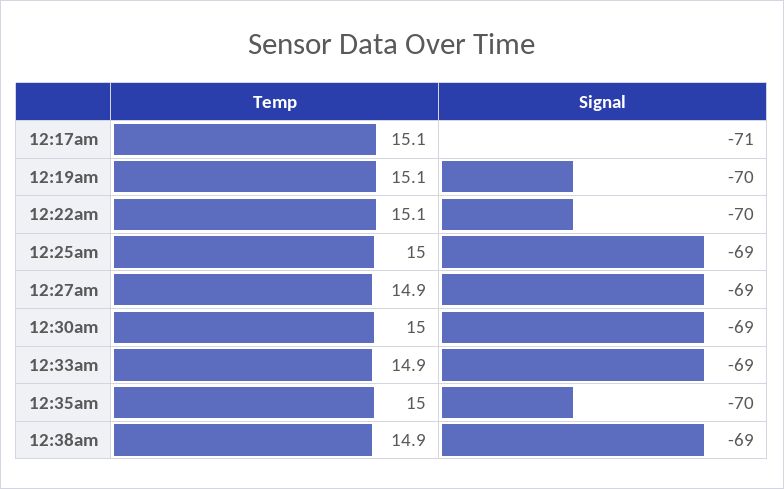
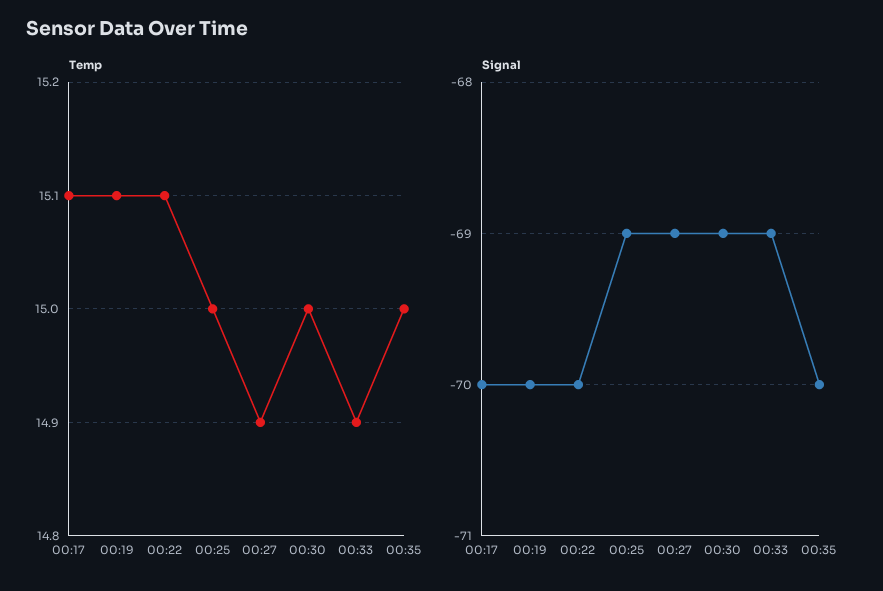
  {
    "Temp": {
      "12:17am": 15.1,
      "12:19am": 15.1,
      "12:22am": 15.1,
      "12:25am": 15,
      "12:27am": 14.9,
      "12:30am": 15,
      "12:33am": 14.9,
-     "12:35am": 15,
+     "12:35am": 15
-     "12:38am": 14.9
    },
    "Signal": {
-     "12:17am": -71,
+     "12:17am": -70,
      "12:19am": -70,
      "12:22am": -70,
      "12:25am": -69,
      "12:27am": -69,
      "12:30am": -69,
      "12:33am": -69,
-     "12:35am": -70,
+     "12:35am": -70
-     "12:38am": -69
    }
  }

